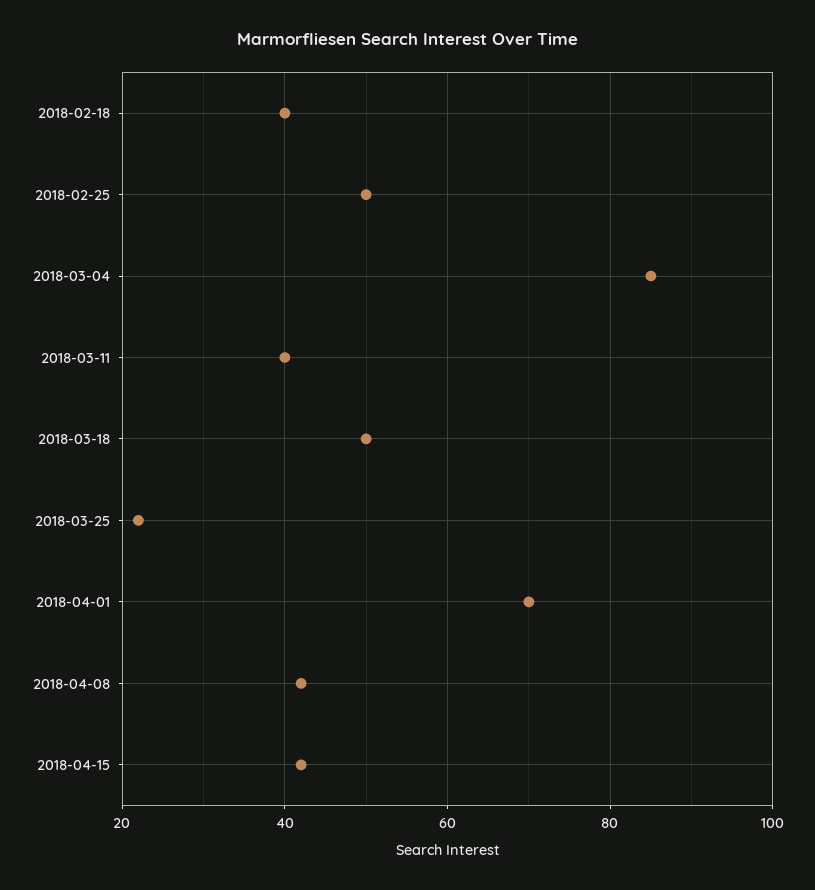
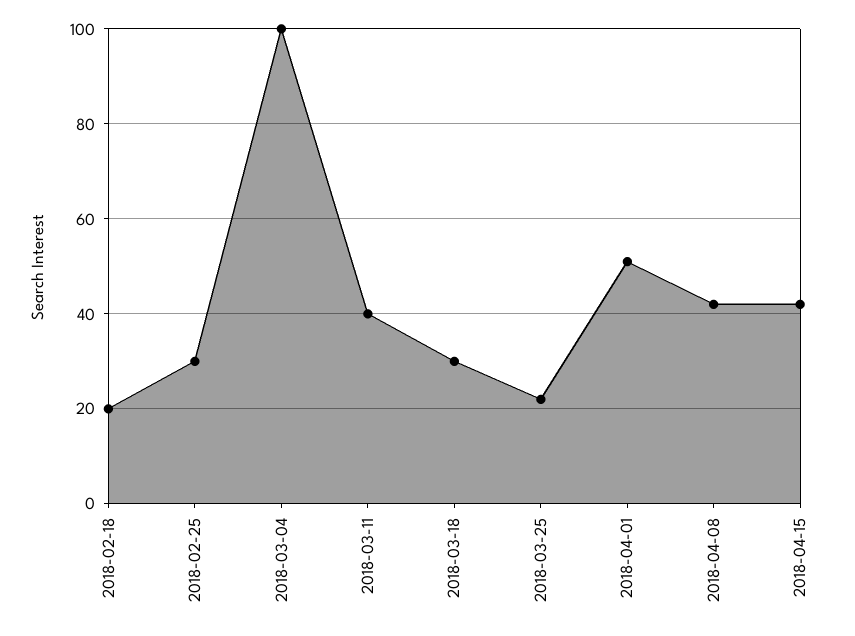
  {
-   "2018-02-18": 40,
+   "2018-02-18": 20,
-   "2018-02-25": 50,
+   "2018-02-25": 30,
-   "2018-03-04": 85,
+   "2018-03-04": 100,
    "2018-03-11": 40,
-   "2018-03-18": 50,
+   "2018-03-18": 30,
    "2018-03-25": 20,
-   "2018-04-01": 70,
+   "2018-04-01": 50,
    "2018-04-08": 40,
    "2018-04-15": 40
  }

